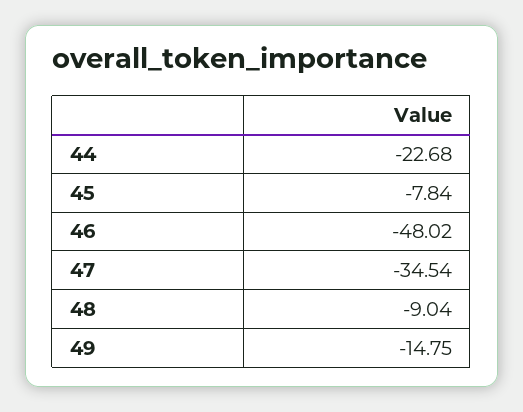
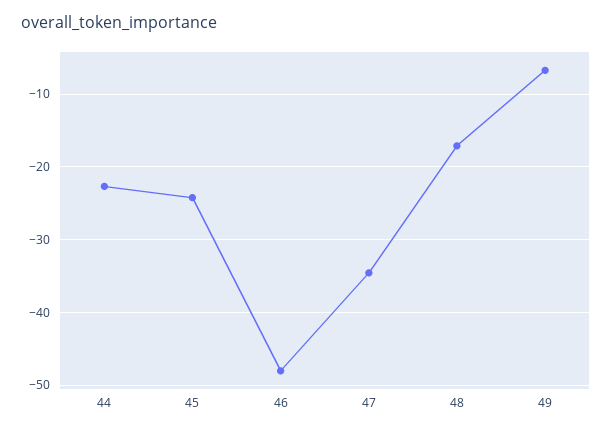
  {
    "44": -22.68,
-   "45": -7.84,
+   "45": -24,
    "46": -48.02,
    "47": -34.54,
-   "48": -9.04,
+   "48": -17,
-   "49": -14.75
+   "49": -7
  }

